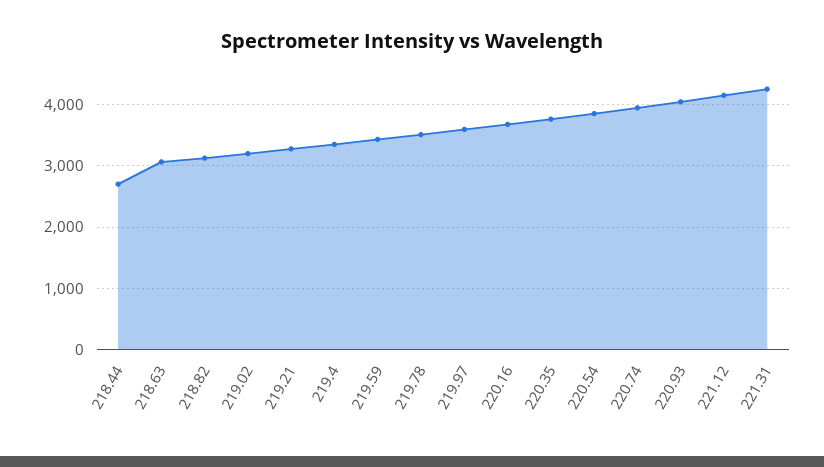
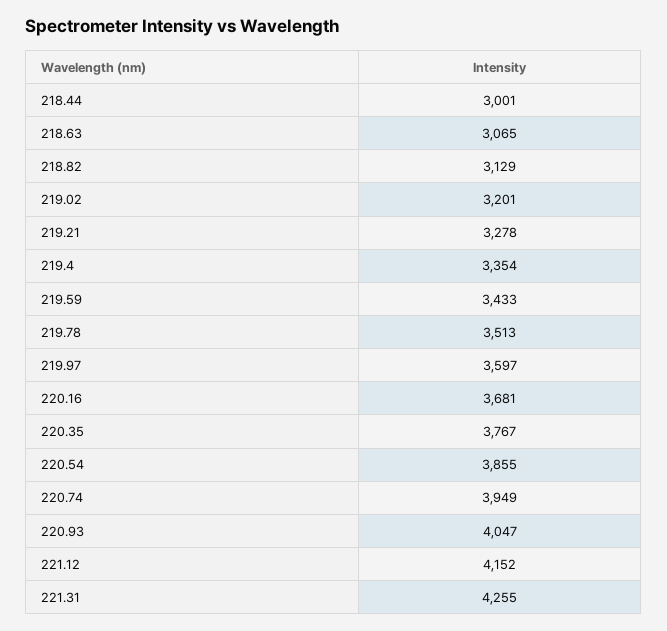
  {
-   "218.44": 2700,
+   "218.44": 3001,
    "218.63": 3065,
    "218.82": 3129,
    "219.02": 3201,
    "219.21": 3278,
    "219.4": 3354,
    "219.59": 3433,
    "219.78": 3513,
    "219.97": 3597,
    "220.16": 3681,
    "220.35": 3767,
    "220.54": 3855,
    "220.74": 3949,
    "220.93": 4047,
    "221.12": 4152,
    "221.31": 4255
  }

